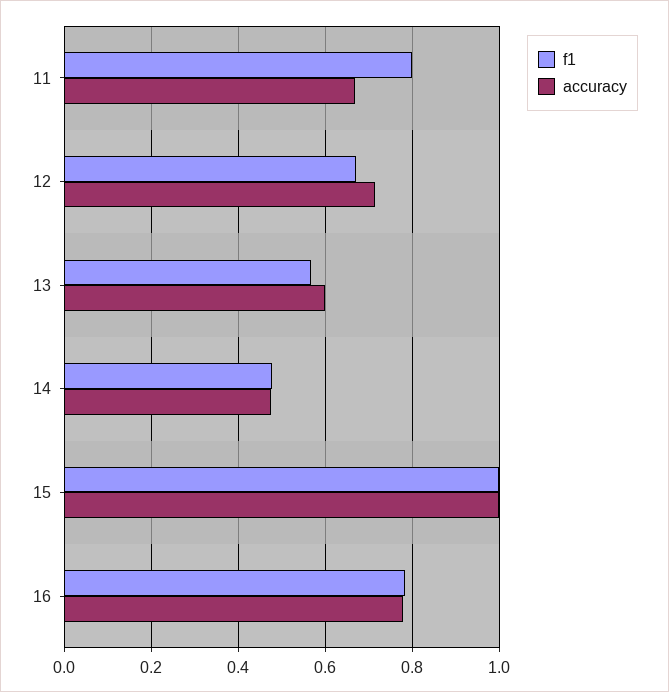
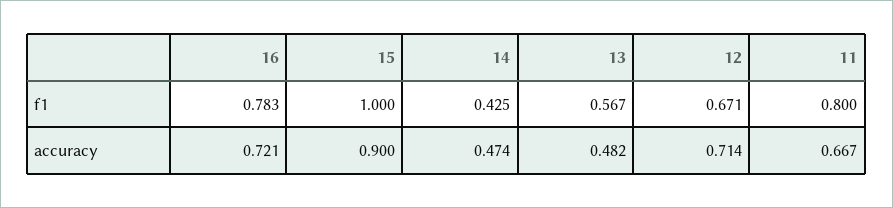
  {
    "f1": {
      "11": 0.8,
      "12": 0.671,
      "13": 0.567,
-     "14": 0.48,
+     "14": 0.425,
      "15": 1,
      "16": 0.783
    },
    "accuracy": {
      "11": 0.667,
      "12": 0.714,
-     "13": 0.6,
+     "13": 0.482,
      "14": 0.474,
-     "15": 1,
+     "15": 0.9,
-     "16": 0.78
+     "16": 0.721
    }
  }

